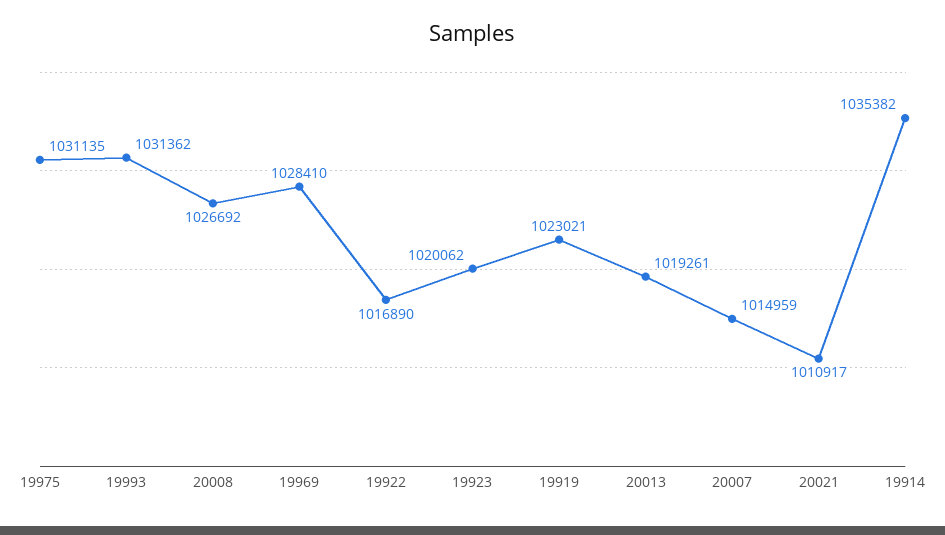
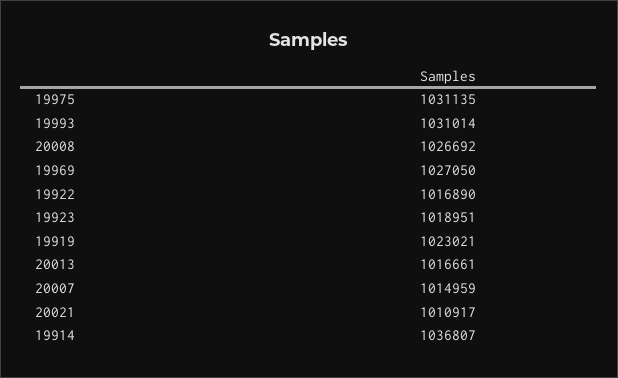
  {
    "19975": 1031135,
-   "19993": 1031362,
+   "19993": 1031014,
    "20008": 1026692,
-   "19969": 1028410,
+   "19969": 1027050,
    "19922": 1016890,
-   "19923": 1020062,
+   "19923": 1018951,
    "19919": 1023021,
-   "20013": 1019261,
+   "20013": 1016661,
    "20007": 1014959,
    "20021": 1010917,
-   "19914": 1035382
+   "19914": 1036807
  }

